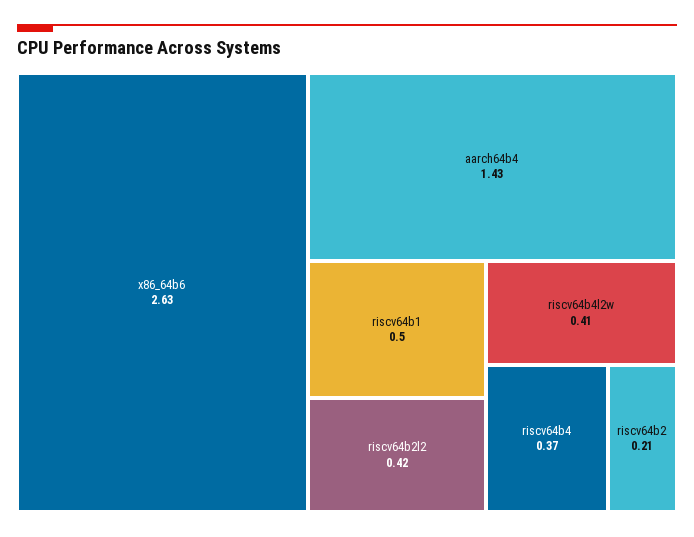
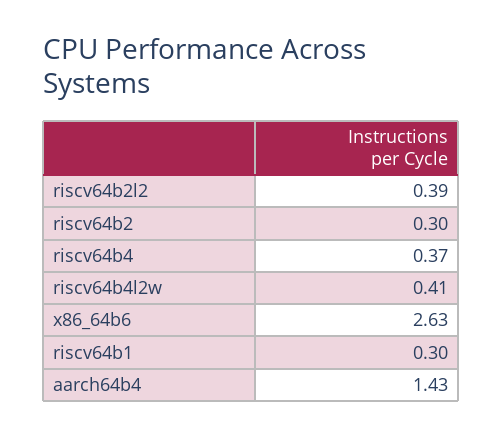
  {
    "x86_64b6": 2.63,
    "aarch64b4": 1.43,
-   "riscv64b1": 0.5,
+   "riscv64b1": 0.3,
-   "riscv64b2l2": 0.42,
+   "riscv64b2l2": 0.39,
    "riscv64b4l2w": 0.41,
    "riscv64b4": 0.37,
-   "riscv64b2": 0.21
+   "riscv64b2": 0.3
  }

